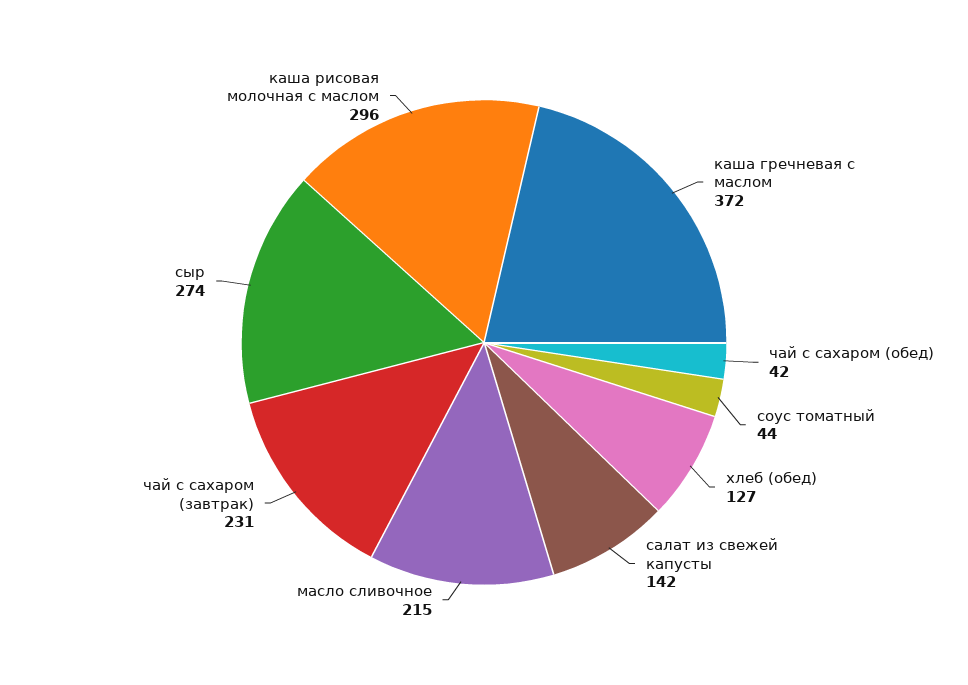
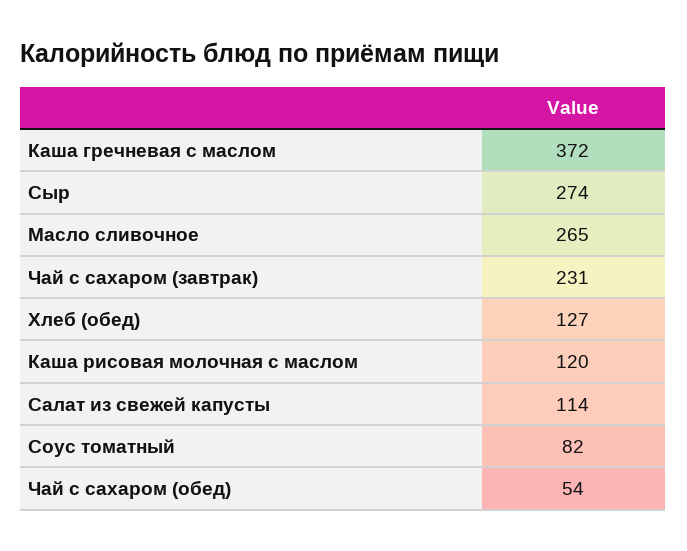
  {
    "каша гречневая с маслом": 372,
-   "чай с сахаром (обед)": 42,
+   "чай с сахаром (обед)": 54,
-   "соус томатный": 44,
+   "соус томатный": 82,
    "хлеб (обед)": 127,
-   "салат из свежей капусты": 142,
+   "салат из свежей капусты": 114,
-   "масло сливочное": 215,
+   "масло сливочное": 265,
    "чай с сахаром (завтрак)": 231,
    "сыр": 274,
-   "каша рисовая молочная с маслом": 296
+   "каша рисовая молочная с маслом": 120
  }

